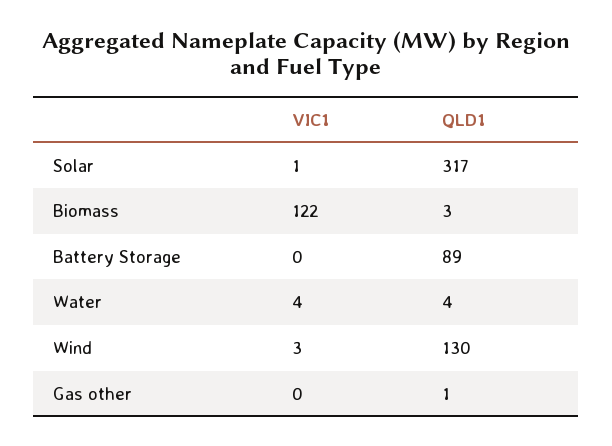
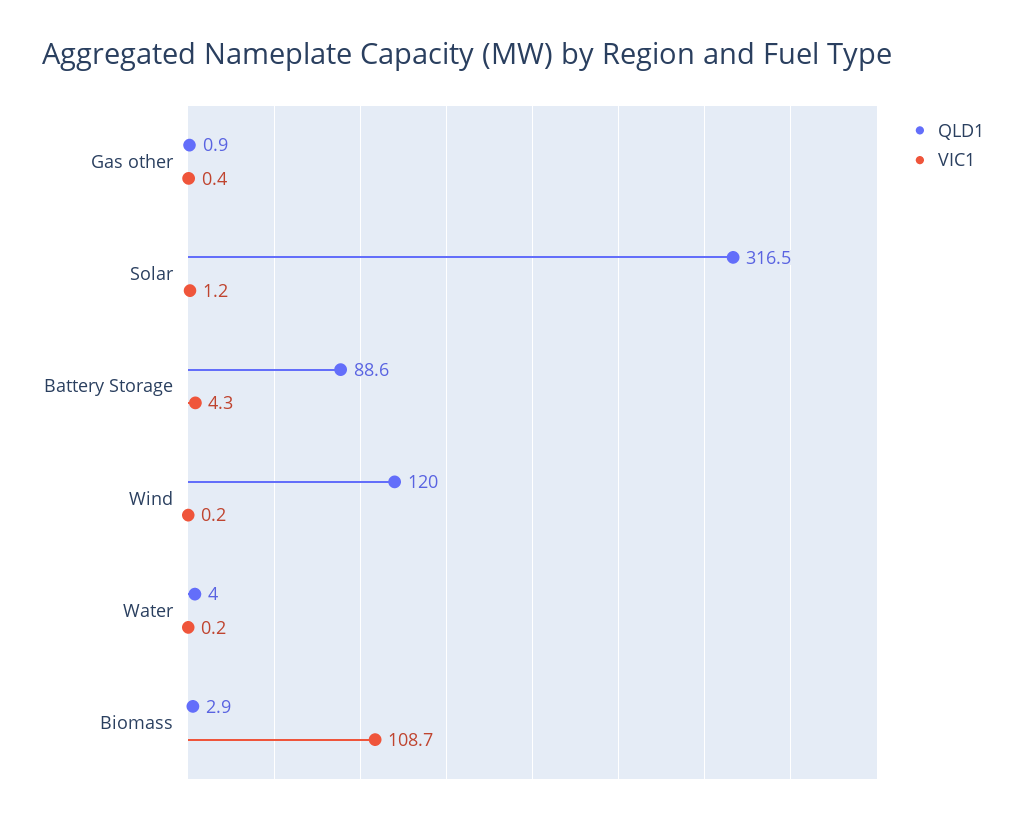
  {
    "VIC1": {
      "Solar": 1.2,
-     "Biomass": 122,
+     "Biomass": 108.7,
-     "Battery Storage": 0,
+     "Battery Storage": 4.3,
-     "Water": 4,
+     "Water": 0.2,
-     "Wind": 3,
+     "Wind": 0.2,
      "Gas other": 0.4
    },
    "QLD1": {
      "Solar": 316.5,
      "Biomass": 2.9,
      "Battery Storage": 88.6,
      "Water": 4,
-     "Wind": 130,
+     "Wind": 120,
      "Gas other": 0.9
    }
  }

